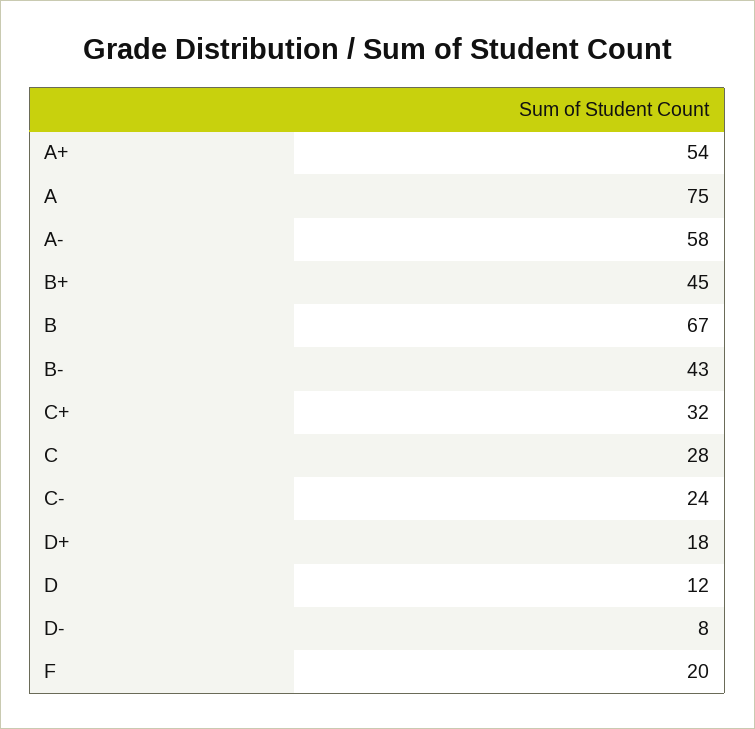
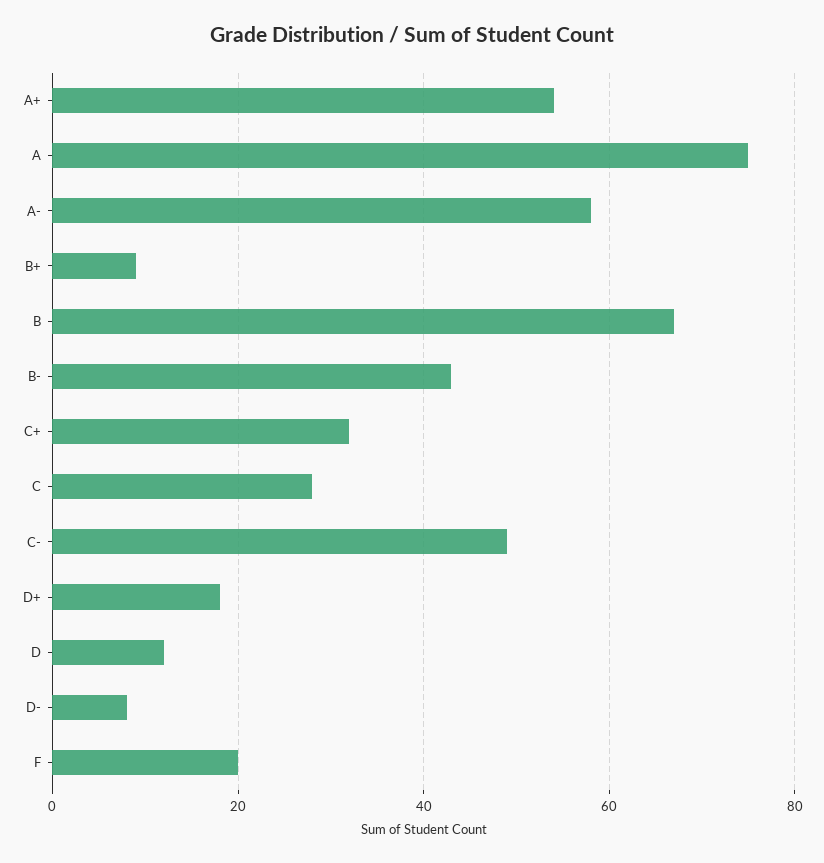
  {
    "A+": 54,
    "A": 75,
    "A-": 58,
-   "B+": 45,
+   "B+": 10,
    "B": 67,
    "B-": 43,
    "C+": 32,
    "C": 28,
-   "C-": 24,
+   "C-": 50,
    "D+": 18,
    "D": 12,
    "D-": 8,
    "F": 20
  }

